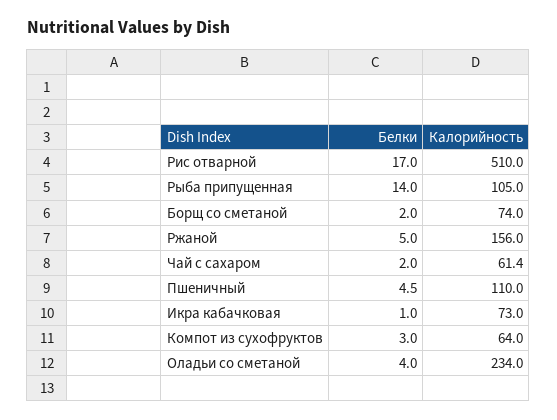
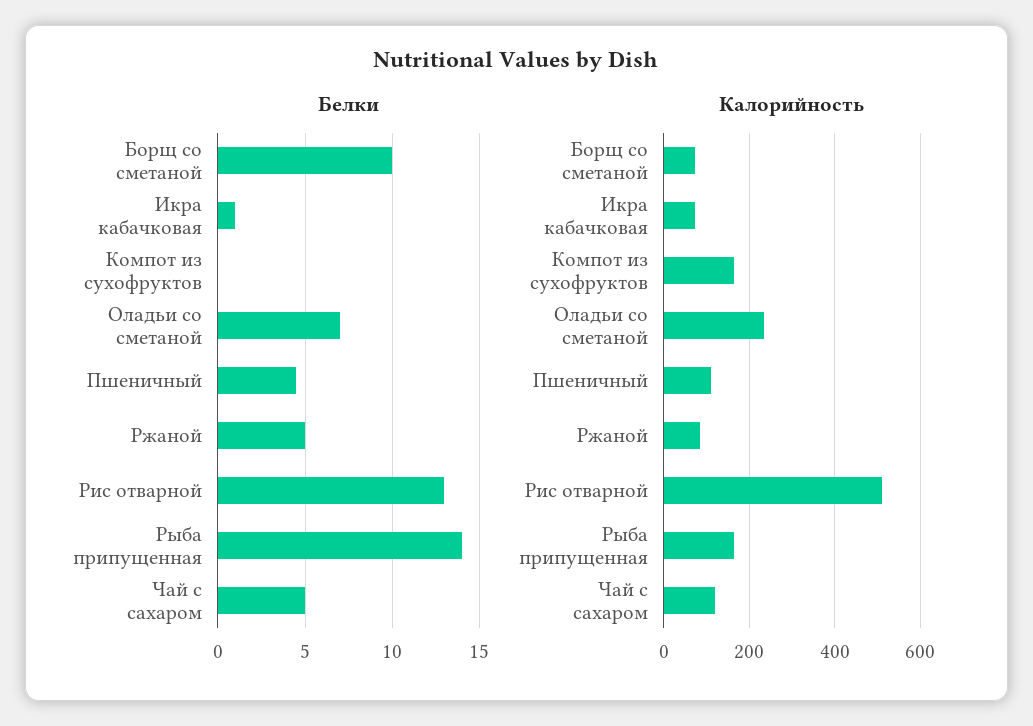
  {
    "Белки": {
-     "Рис отварной": 17,
+     "Рис отварной": 13,
      "Рыба припущенная": 14,
-     "Борщ со сметаной": 2,
+     "Борщ со сметаной": 10,
      "Ржаной": 5,
-     "Чай с сахаром": 2,
+     "Чай с сахаром": 5,
      "Пшеничный": 4.5,
      "Икра кабачковая": 1,
-     "Компот из сухофруктов": 3,
+     "Компот из сухофруктов": 0,
-     "Оладьи со сметаной": 4
+     "Оладьи со сметаной": 7
    },
    "Калорийность": {
      "Рис отварной": 510,
-     "Рыба припущенная": 105,
+     "Рыба припущенная": 160,
      "Борщ со сметаной": 74,
-     "Ржаной": 156,
+     "Ржаной": 80,
-     "Чай с сахаром": 61.4,
+     "Чай с сахаром": 120,
      "Пшеничный": 110,
      "Икра кабачковая": 73,
-     "Компот из сухофруктов": 64,
+     "Компот из сухофруктов": 160,
      "Оладьи со сметаной": 234
    }
  }

